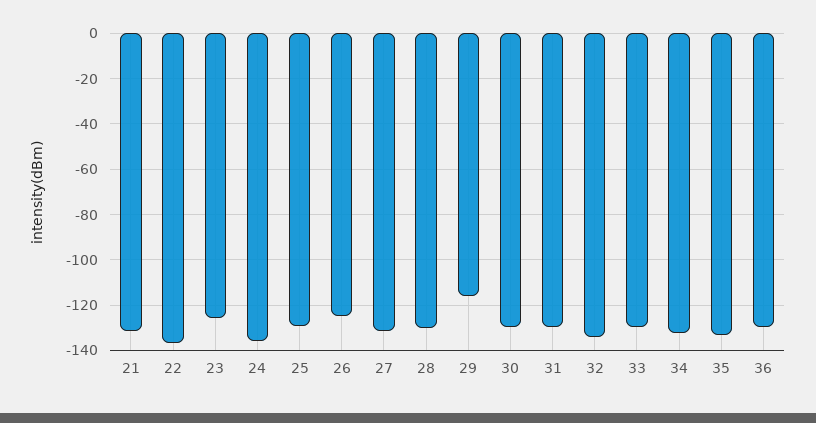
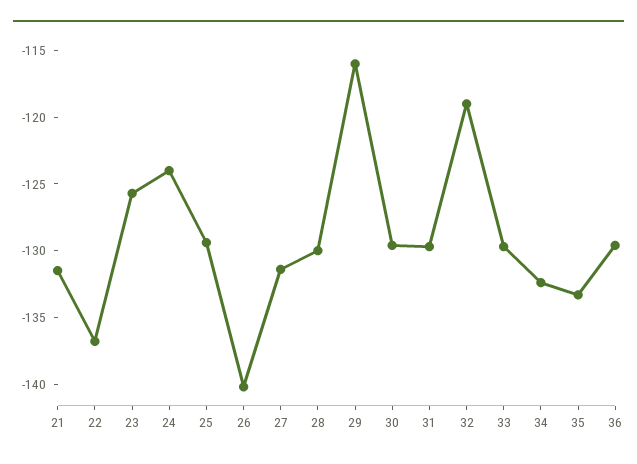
  {
    "21": -132,
    "22": -137,
    "23": -126,
-   "24": -135,
+   "24": -124,
    "25": -129,
-   "26": -125,
+   "26": -140,
    "27": -131,
    "28": -130,
    "29": -116,
    "30": -130,
    "31": -130,
-   "32": -135,
+   "32": -119,
    "33": -130,
    "34": -132,
    "35": -133,
    "36": -130
  }

